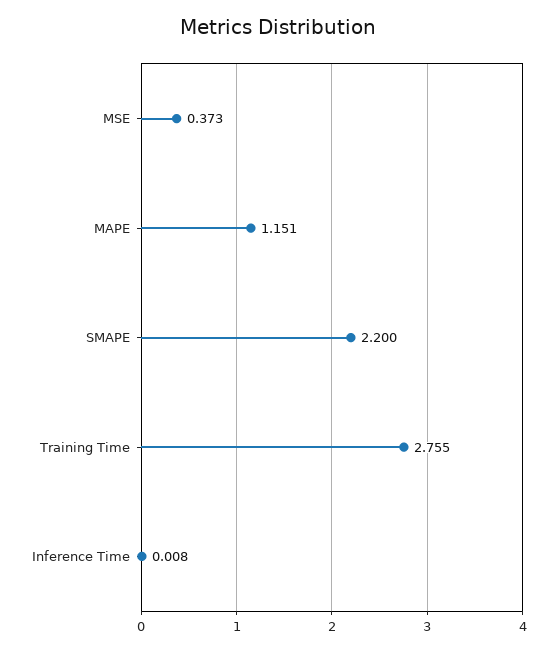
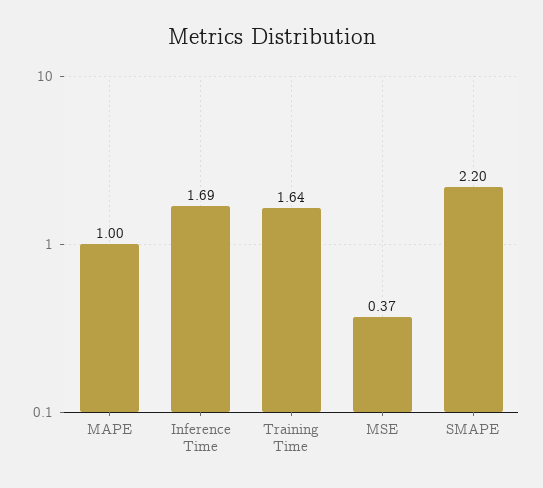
  {
    "MSE": 0.373,
-   "MAPE": 1.151,
+   "MAPE": 1,
    "SMAPE": 2.2,
-   "Training Time": 2.755,
+   "Training Time": 1.64,
-   "Inference Time": 0.008
+   "Inference Time": 1.69
  }

